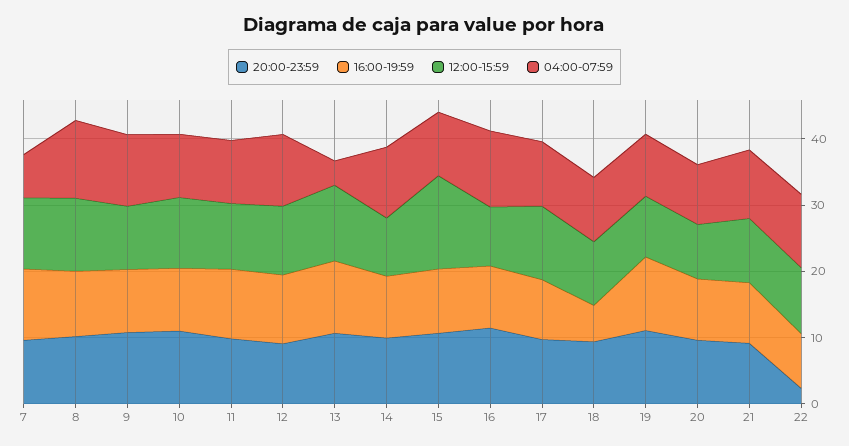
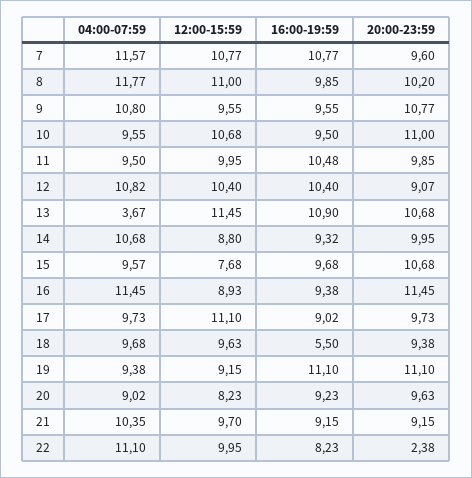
  {
    "20:00-23:59": {
      "7": 9.6,
      "8": 10.2,
      "9": 10.77,
      "10": 11,
      "11": 9.85,
      "12": 9.07,
      "13": 10.68,
      "14": 9.95,
      "15": 10.68,
      "16": 11.45,
      "17": 9.73,
      "18": 9.38,
      "19": 11.1,
      "20": 9.63,
      "21": 9.15,
      "22": 2.38
    },
    "16:00-19:59": {
      "7": 10.77,
      "8": 9.85,
      "9": 9.55,
      "10": 9.5,
      "11": 10.48,
      "12": 10.4,
      "13": 10.9,
      "14": 9.32,
      "15": 9.68,
      "16": 9.38,
      "17": 9.02,
      "18": 5.5,
      "19": 11.1,
      "20": 9.23,
      "21": 9.15,
      "22": 8.23
    },
    "12:00-15:59": {
      "7": 10.77,
      "8": 11,
      "9": 9.55,
      "10": 10.68,
      "11": 9.95,
      "12": 10.4,
      "13": 11.45,
      "14": 8.8,
-     "15": 14,
+     "15": 7.68,
      "16": 8.93,
      "17": 11.1,
      "18": 9.63,
      "19": 9.15,
      "20": 8.23,
      "21": 9.7,
      "22": 9.95
    },
    "04:00-07:59": {
-     "7": 6,
+     "7": 11.57,
      "8": 11.77,
      "9": 10.8,
      "10": 9.55,
      "11": 9.5,
      "12": 10.82,
      "13": 3.67,
      "14": 10.68,
      "15": 9.57,
      "16": 11.45,
      "17": 9.73,
      "18": 9.68,
      "19": 9.38,
      "20": 9.02,
      "21": 10.35,
      "22": 11.1
    }
  }

